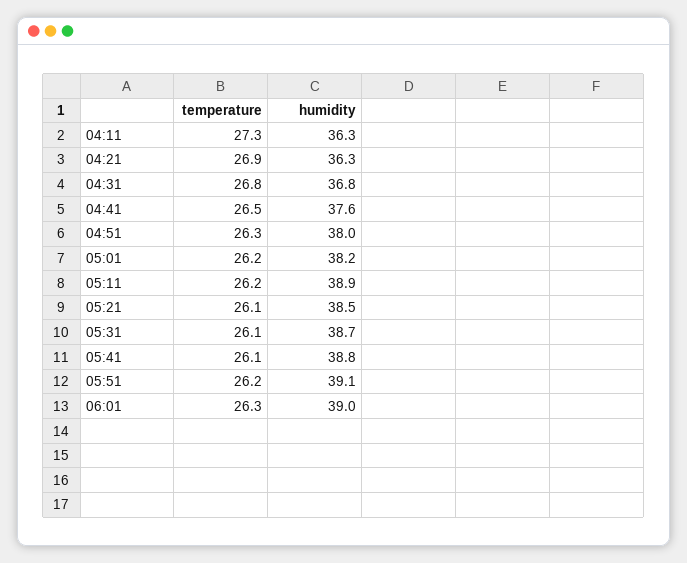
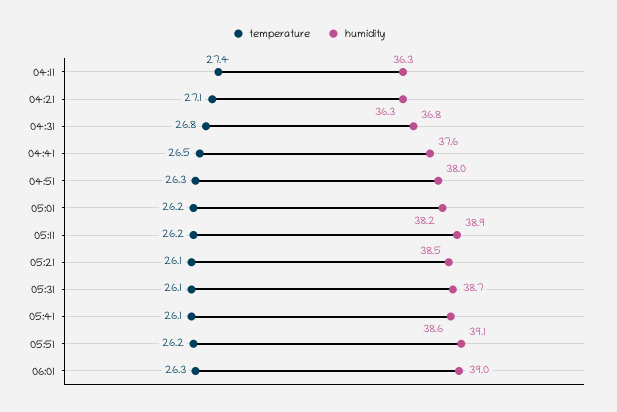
  {
    "temperature": {
-     "04:11": 27.3,
+     "04:11": 27.4,
-     "04:21": 26.9,
+     "04:21": 27.1,
      "04:31": 26.8,
      "04:41": 26.5,
      "04:51": 26.3,
      "05:01": 26.2,
      "05:11": 26.2,
      "05:21": 26.1,
      "05:31": 26.1,
      "05:41": 26.1,
      "05:51": 26.2,
      "06:01": 26.3
    },
    "humidity": {
      "04:11": 36.3,
      "04:21": 36.3,
      "04:31": 36.8,
      "04:41": 37.6,
      "04:51": 38,
      "05:01": 38.2,
      "05:11": 38.9,
      "05:21": 38.5,
      "05:31": 38.7,
-     "05:41": 38.8,
+     "05:41": 38.6,
      "05:51": 39.1,
      "06:01": 39
    }
  }

